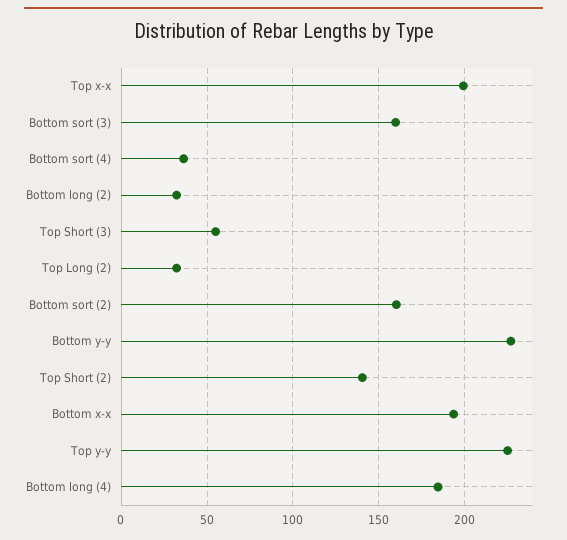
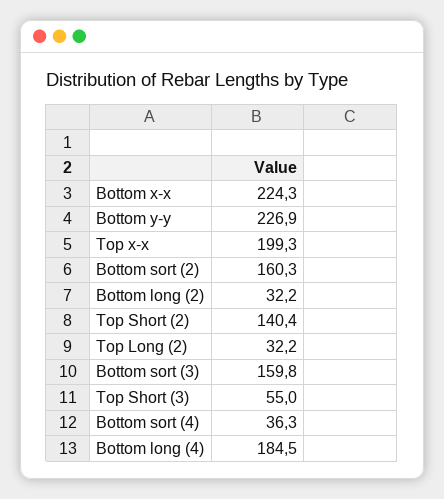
  {
    "Top x-x": 199.3,
    "Bottom sort (3)": 159.8,
    "Bottom sort (4)": 36.3,
    "Bottom long (2)": 32.2,
    "Top Short (3)": 55,
    "Top Long (2)": 32.2,
    "Bottom sort (2)": 160.3,
    "Bottom y-y": 226.9,
    "Top Short (2)": 140.4,
-   "Bottom x-x": 195,
+   "Bottom x-x": 224.3,
-   "Top y-y": 225,
    "Bottom long (4)": 184.5
  }

